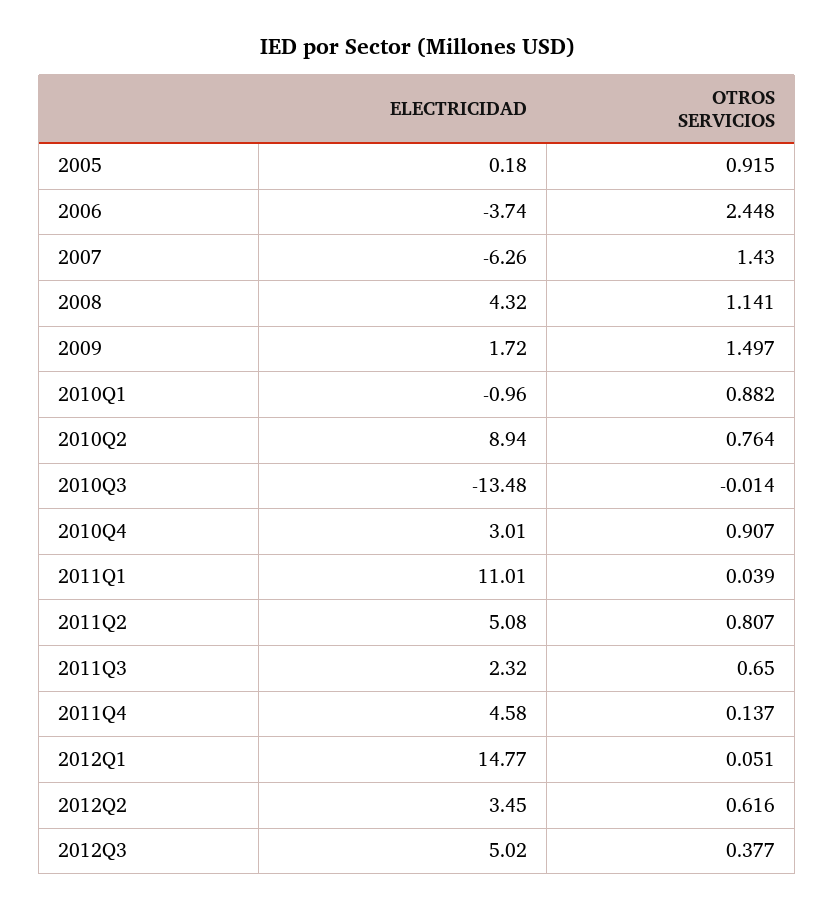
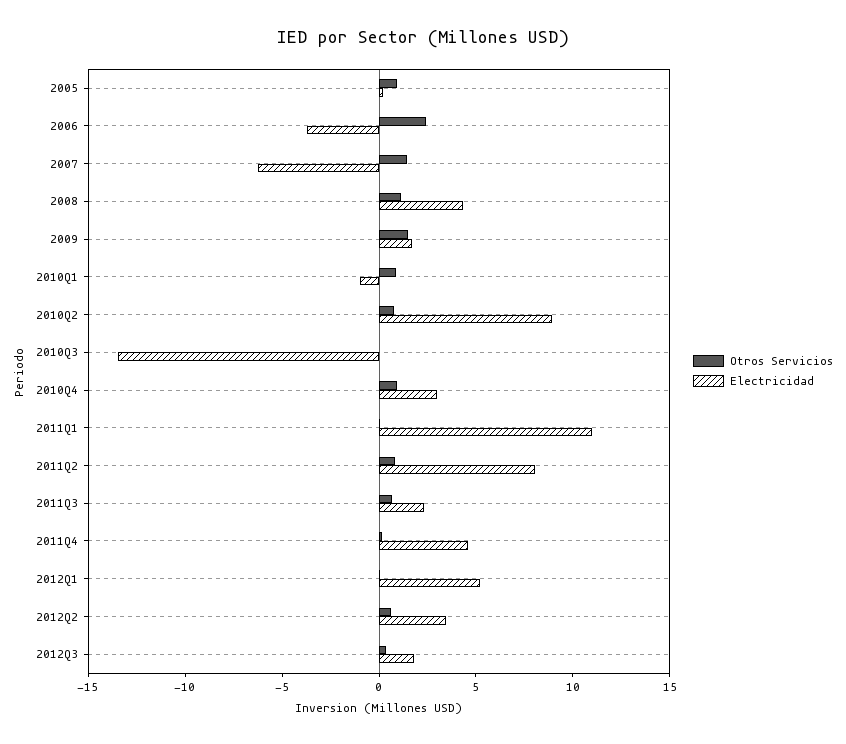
  {
    "ELECTRICIDAD": {
      "2005": 0.18,
      "2006": -3.74,
      "2007": -6.26,
      "2008": 4.32,
      "2009": 1.72,
      "2010Q1": -0.96,
      "2010Q2": 8.94,
      "2010Q3": -13.48,
      "2010Q4": 3.01,
      "2011Q1": 11.01,
-     "2011Q2": 5.08,
+     "2011Q2": 8,
      "2011Q3": 2.32,
      "2011Q4": 4.58,
-     "2012Q1": 14.77,
+     "2012Q1": 5,
      "2012Q2": 3.45,
-     "2012Q3": 5.02
+     "2012Q3": 2
    },
    "OTROS SERVICIOS": {
      "2005": 0.915,
      "2006": 2.448,
      "2007": 1.43,
      "2008": 1.141,
      "2009": 1.497,
      "2010Q1": 0.882,
      "2010Q2": 0.764,
      "2010Q3": -0.014,
      "2010Q4": 0.907,
      "2011Q1": 0.039,
      "2011Q2": 0.807,
      "2011Q3": 0.65,
      "2011Q4": 0.137,
      "2012Q1": 0.051,
      "2012Q2": 0.616,
      "2012Q3": 0.377
    }
  }

